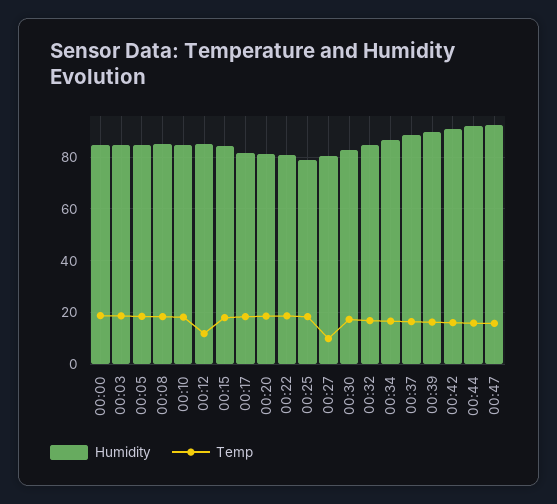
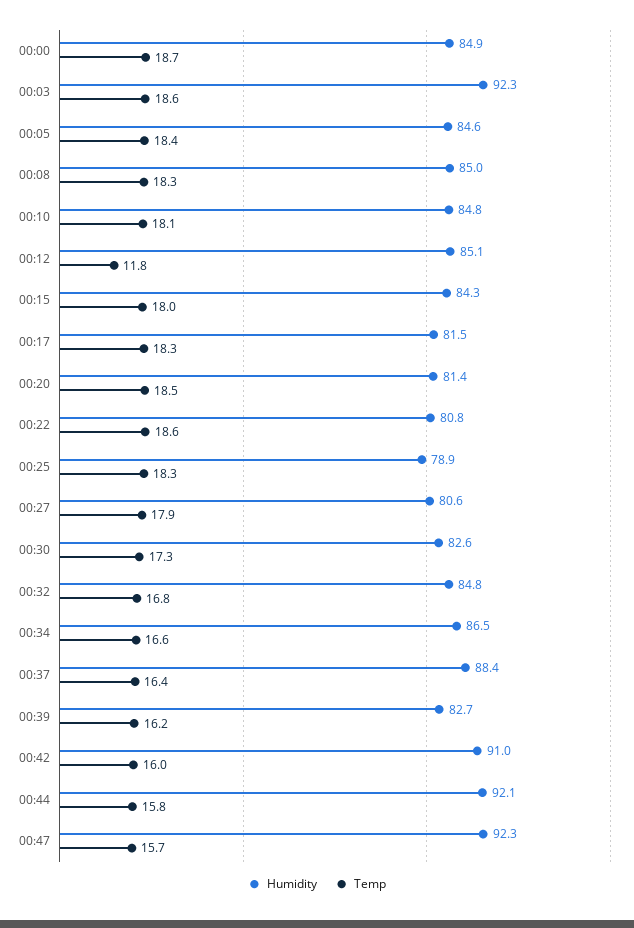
  {
    "Humidity": {
      "00:00": 84.9,
-     "00:03": 85,
+     "00:03": 92.3,
      "00:05": 84.6,
      "00:08": 85,
      "00:10": 84.8,
      "00:12": 85.1,
      "00:15": 84.3,
      "00:17": 81.5,
      "00:20": 81.4,
      "00:22": 80.8,
      "00:25": 78.9,
      "00:27": 80.6,
      "00:30": 82.6,
      "00:32": 84.8,
      "00:34": 86.5,
      "00:37": 88.4,
-     "00:39": 90,
+     "00:39": 82.7,
      "00:42": 91,
      "00:44": 92.1,
      "00:47": 92.3
    },
    "Temp": {
      "00:00": 18.7,
      "00:03": 18.6,
      "00:05": 18.4,
      "00:08": 18.3,
      "00:10": 18.1,
      "00:12": 11.8,
      "00:15": 18,
      "00:17": 18.3,
      "00:20": 18.5,
      "00:22": 18.6,
      "00:25": 18.3,
-     "00:27": 10,
+     "00:27": 17.9,
      "00:30": 17.3,
      "00:32": 16.8,
      "00:34": 16.6,
      "00:37": 16.4,
      "00:39": 16.2,
      "00:42": 16,
      "00:44": 15.8,
      "00:47": 15.7
    }
  }

